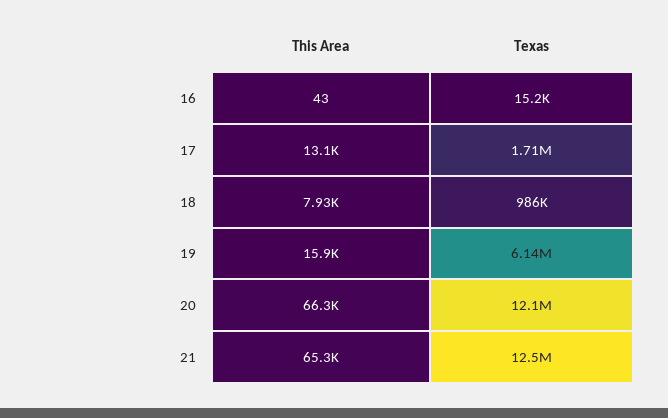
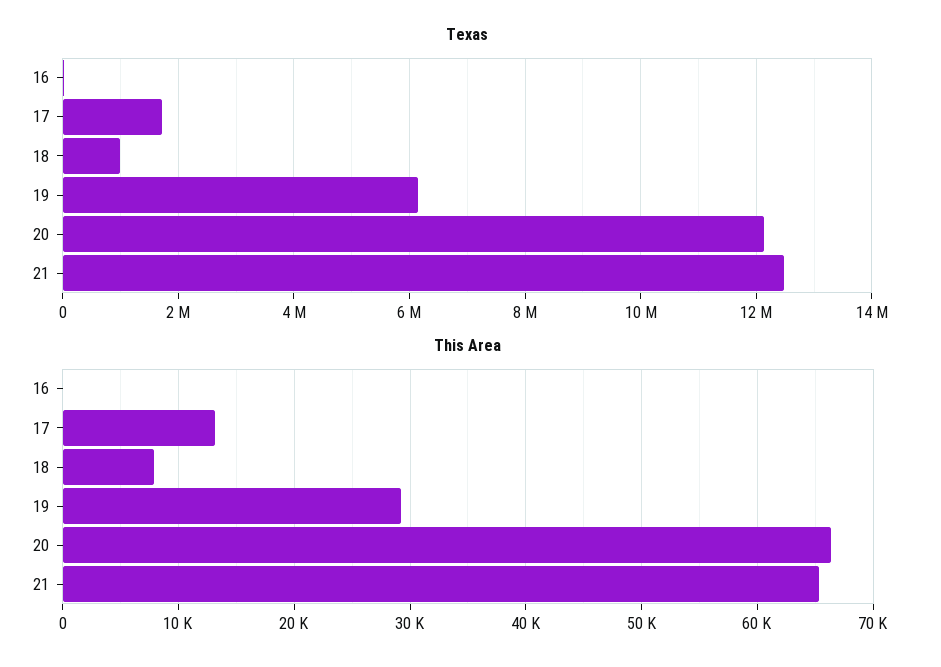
  {
    "This Area": {
      "16": 43,
      "17": 13100,
      "18": 7930,
-     "19": 15900,
+     "19": 29000,
      "20": 66300,
      "21": 65300
    },
    "Texas": {
      "16": 15200,
      "17": 1710000,
      "18": 986000,
      "19": 6140000,
      "20": 12100000,
      "21": 12500000
    }
  }

